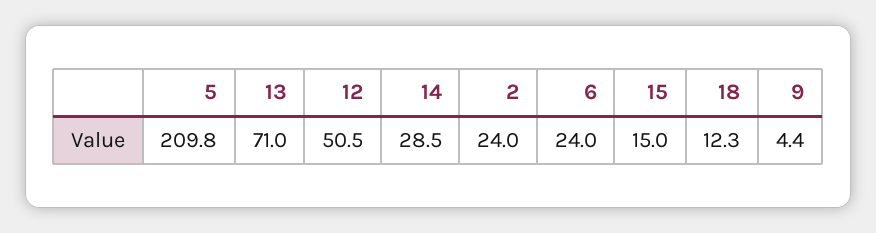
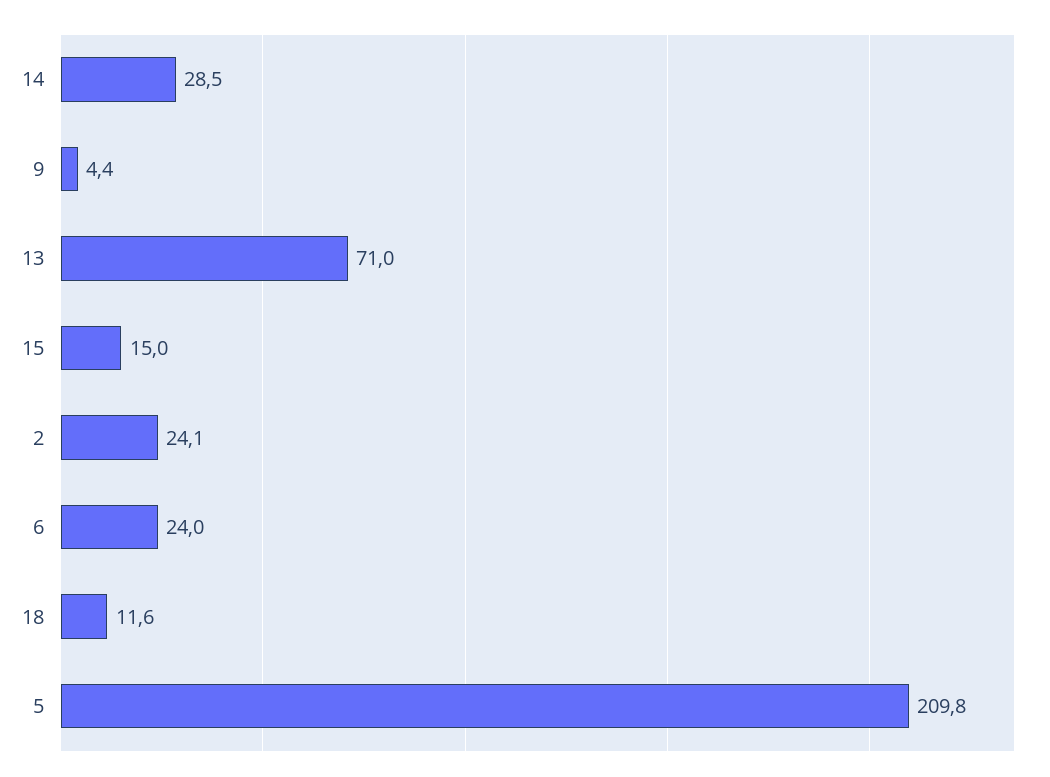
  {
    "5": 209.8,
    "13": 71,
-   "12": 50.5,
    "14": 28.5,
-   "2": 24,
+   "2": 24.1,
    "6": 24,
    "15": 15,
-   "18": 12.3,
+   "18": 11.6,
    "9": 4.4
  }

